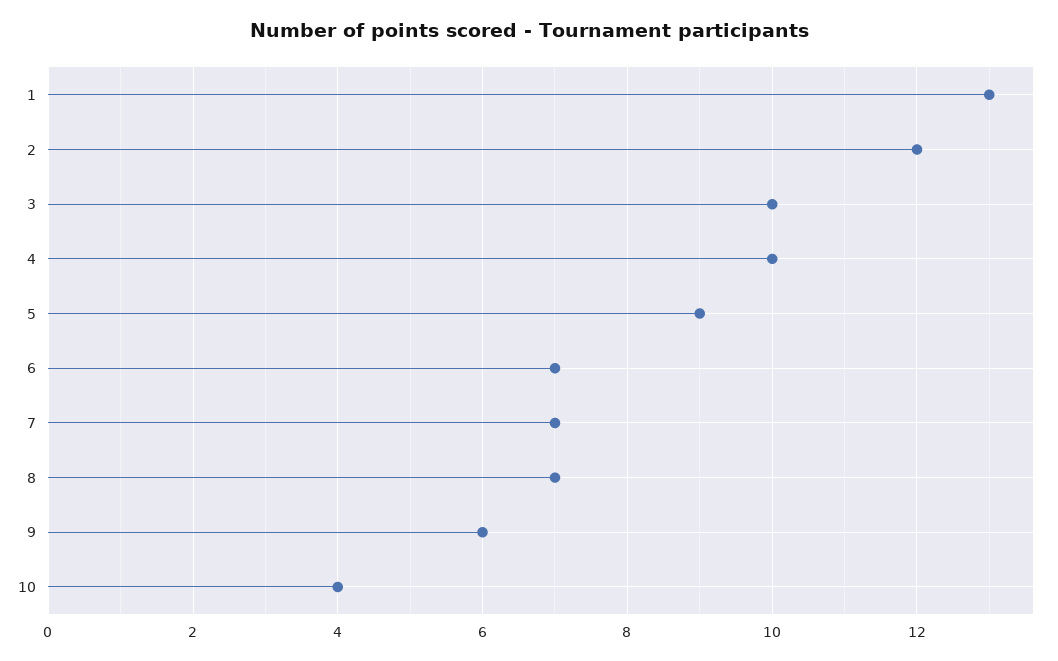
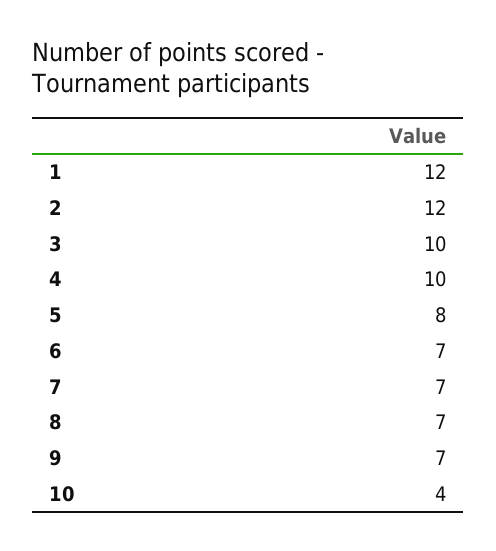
  {
-   "1": 13,
+   "1": 12,
    "2": 12,
    "3": 10,
    "4": 10,
-   "5": 9,
+   "5": 8,
    "6": 7,
    "7": 7,
    "8": 7,
-   "9": 6,
+   "9": 7,
    "10": 4
  }

